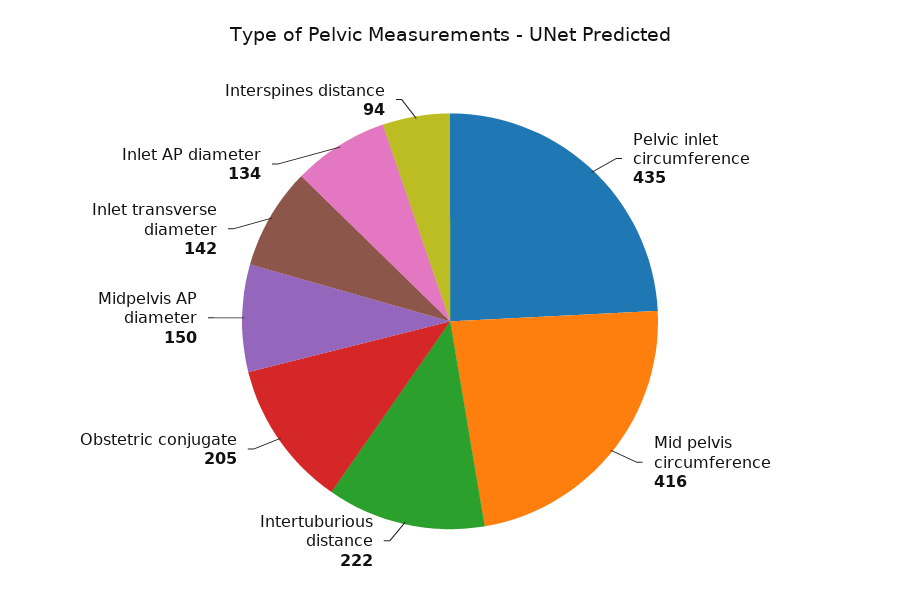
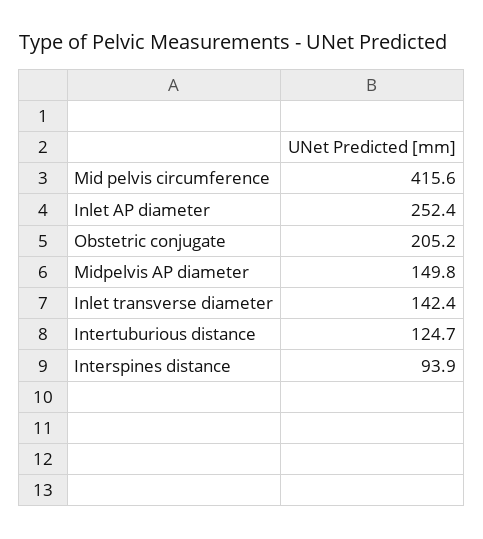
  {
-   "Pelvic inlet circumference": 435,
    "Mid pelvis circumference": 415.6,
-   "Intertuburious distance": 222,
+   "Intertuburious distance": 124.7,
    "Obstetric conjugate": 205.2,
    "Midpelvis AP diameter": 149.8,
    "Inlet transverse diameter": 142.4,
-   "Inlet AP diameter": 134,
+   "Inlet AP diameter": 252.4,
    "Interspines distance": 93.9
  }

